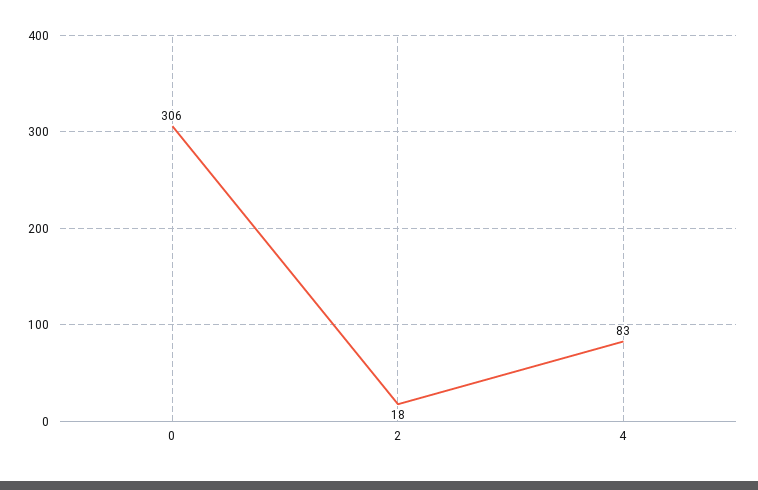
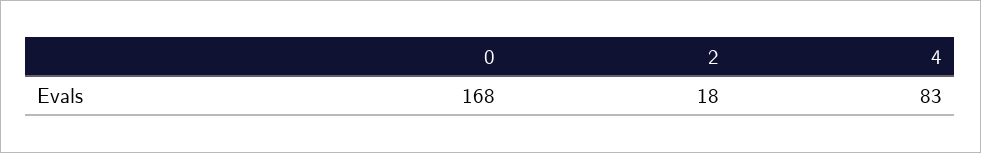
  {
-   "0": 306,
+   "0": 168,
    "2": 18,
    "4": 83
  }

